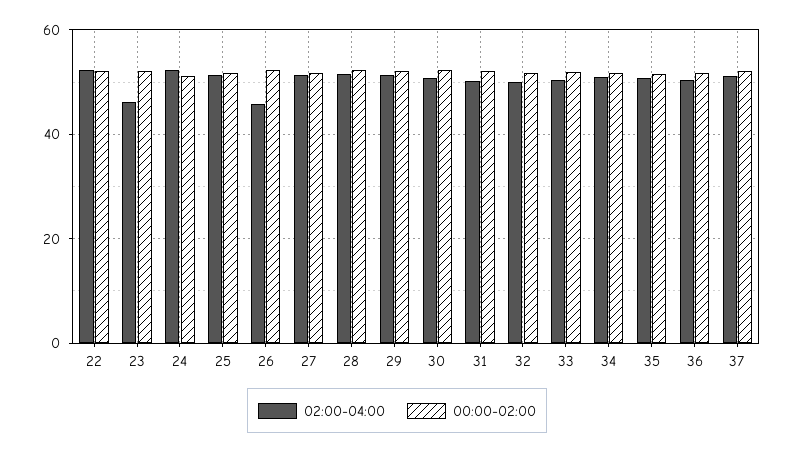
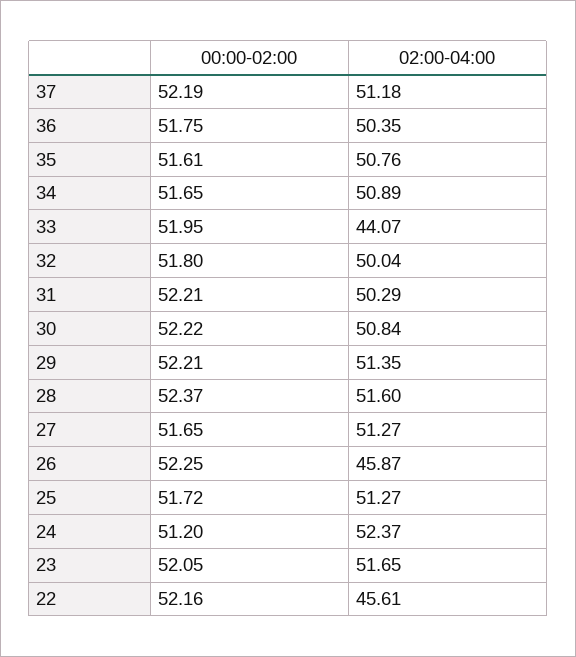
  {
    "02:00-04:00": {
-     "22": 52,
+     "22": 45.61,
-     "23": 46,
+     "23": 51.65,
      "24": 52.37,
      "25": 51.27,
      "26": 45.87,
      "27": 51.27,
      "28": 51.6,
      "29": 51.35,
      "30": 50.84,
      "31": 50.29,
      "32": 50.04,
-     "33": 50,
+     "33": 44.07,
      "34": 50.89,
      "35": 50.76,
      "36": 50.35,
      "37": 51.18
    },
    "00:00-02:00": {
      "22": 52.16,
      "23": 52.05,
      "24": 51.2,
      "25": 51.72,
      "26": 52.25,
      "27": 51.65,
      "28": 52.37,
      "29": 52.21,
      "30": 52.22,
      "31": 52.21,
      "32": 51.8,
      "33": 51.95,
      "34": 51.65,
      "35": 51.61,
      "36": 51.75,
      "37": 52.19
    }
  }

